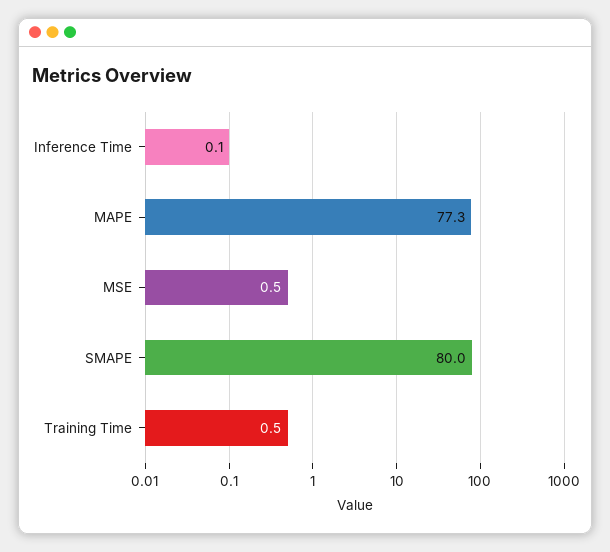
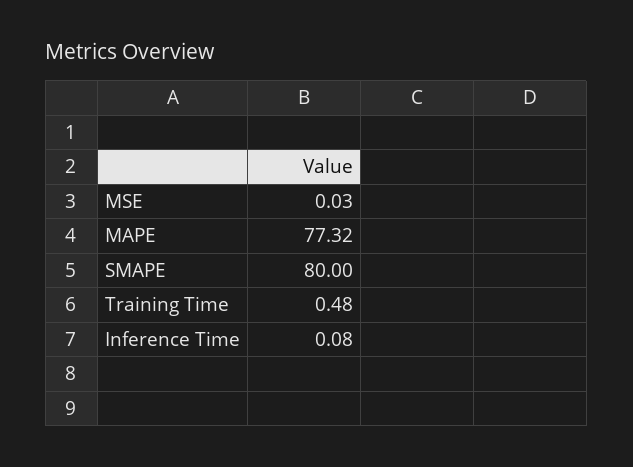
  {
    "Inference Time": 0.08,
    "MAPE": 77.32,
-   "MSE": 0.5,
+   "MSE": 0.03,
    "SMAPE": 80,
    "Training Time": 0.48
  }

